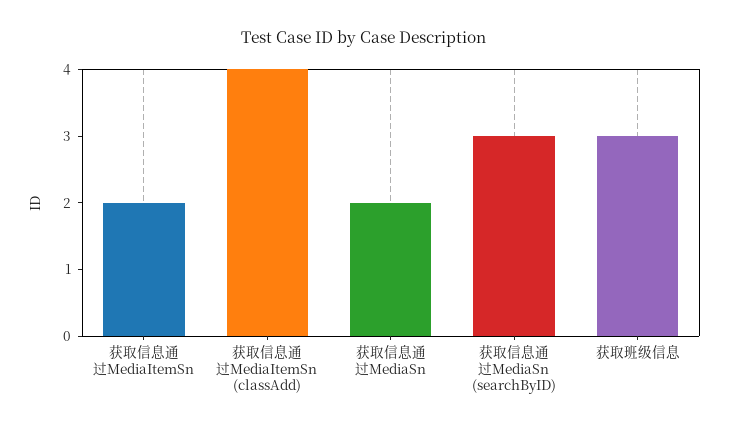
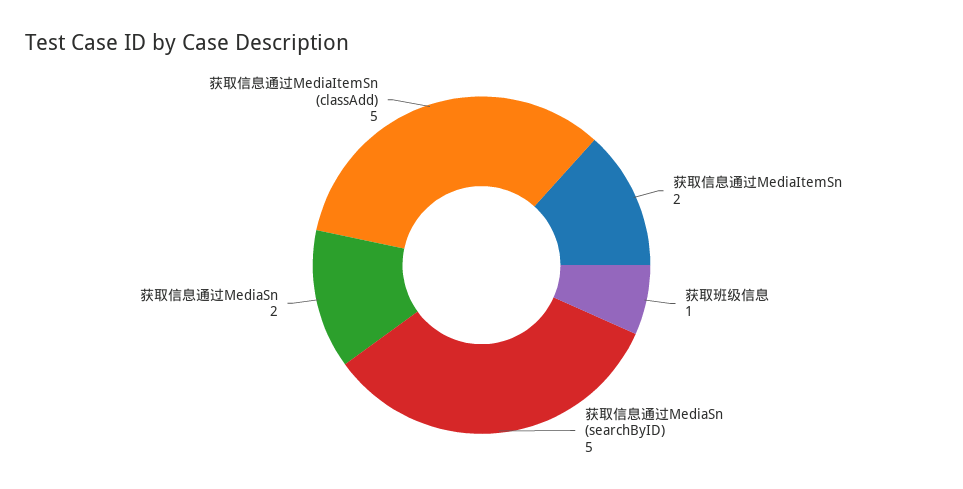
  {
    "获取信息通过MediaItemSn": 2,
-   "获取信息通过MediaItemSn (classAdd)": 4,
+   "获取信息通过MediaItemSn (classAdd)": 5,
    "获取信息通过MediaSn": 2,
-   "获取信息通过MediaSn (searchByID)": 3,
+   "获取信息通过MediaSn (searchByID)": 5,
-   "获取班级信息": 3
+   "获取班级信息": 1
  }

